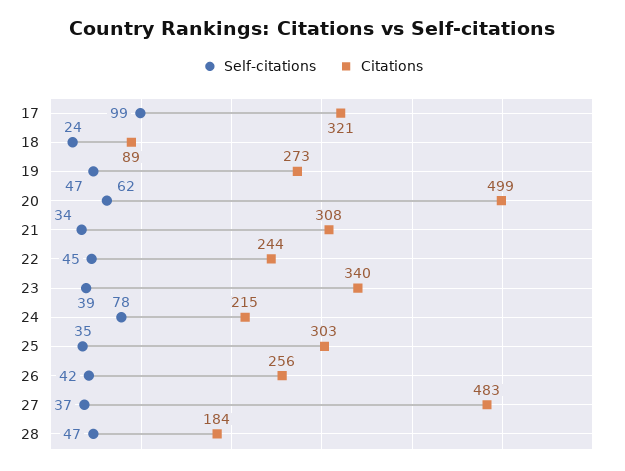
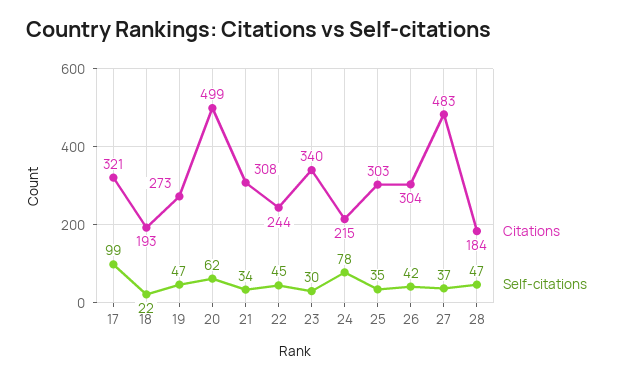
  {
    "Self-citations": {
      "17": 99,
-     "18": 24,
+     "18": 22,
      "19": 47,
      "20": 62,
      "21": 34,
      "22": 45,
-     "23": 39,
+     "23": 30,
      "24": 78,
      "25": 35,
      "26": 42,
      "27": 37,
      "28": 47
    },
    "Citations": {
      "17": 321,
-     "18": 89,
+     "18": 193,
      "19": 273,
      "20": 499,
      "21": 308,
      "22": 244,
      "23": 340,
      "24": 215,
      "25": 303,
-     "26": 256,
+     "26": 304,
      "27": 483,
      "28": 184
    }
  }

